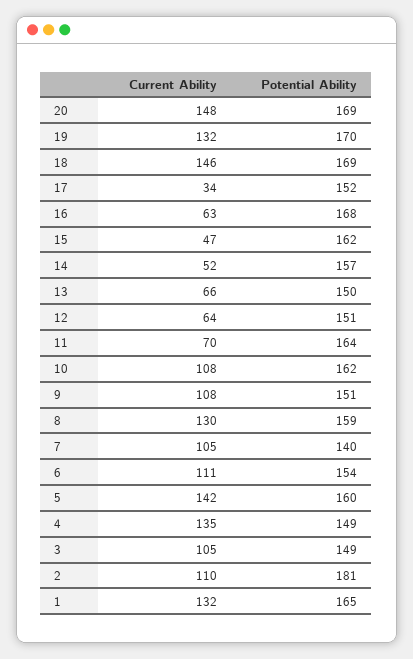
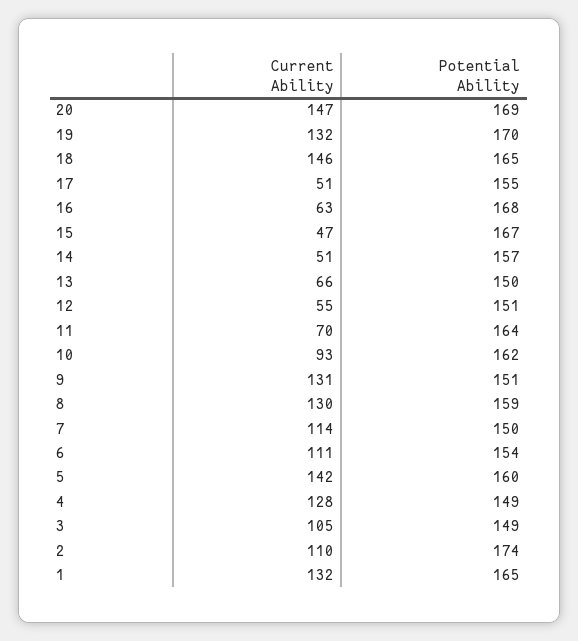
  {
    "Current Ability": {
-     "20": 148,
+     "20": 147,
      "19": 132,
      "18": 146,
-     "17": 34,
+     "17": 51,
      "16": 63,
      "15": 47,
-     "14": 52,
+     "14": 51,
      "13": 66,
-     "12": 64,
+     "12": 55,
      "11": 70,
-     "10": 108,
+     "10": 93,
-     "9": 108,
+     "9": 131,
      "8": 130,
-     "7": 105,
+     "7": 114,
      "6": 111,
      "5": 142,
-     "4": 135,
+     "4": 128,
      "3": 105,
      "2": 110,
      "1": 132
    },
    "Potential Ability": {
      "20": 169,
      "19": 170,
-     "18": 169,
+     "18": 165,
-     "17": 152,
+     "17": 155,
      "16": 168,
-     "15": 162,
+     "15": 167,
      "14": 157,
      "13": 150,
      "12": 151,
      "11": 164,
      "10": 162,
      "9": 151,
      "8": 159,
-     "7": 140,
+     "7": 150,
      "6": 154,
      "5": 160,
      "4": 149,
      "3": 149,
-     "2": 181,
+     "2": 174,
      "1": 165
    }
  }

